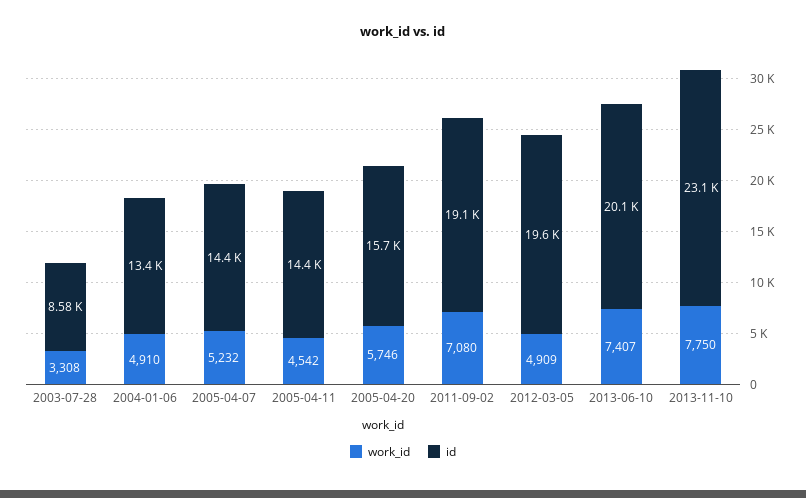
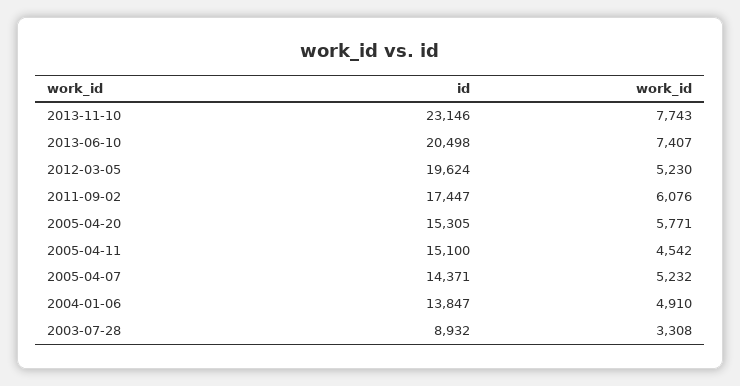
  {
    "work_id": {
      "2003-07-28": 3308,
      "2004-01-06": 4910,
      "2005-04-07": 5232,
      "2005-04-11": 4542,
-     "2005-04-20": 5746,
+     "2005-04-20": 5771,
-     "2011-09-02": 7080,
+     "2011-09-02": 6076,
-     "2012-03-05": 4909,
+     "2012-03-05": 5230,
      "2013-06-10": 7407,
-     "2013-11-10": 7750
+     "2013-11-10": 7743
    },
    "id": {
-     "2003-07-28": 8580,
+     "2003-07-28": 8932,
-     "2004-01-06": 13400,
+     "2004-01-06": 13847,
      "2005-04-07": 14371,
-     "2005-04-11": 14400,
+     "2005-04-11": 15100,
-     "2005-04-20": 15700,
+     "2005-04-20": 15305,
-     "2011-09-02": 19100,
+     "2011-09-02": 17447,
      "2012-03-05": 19624,
-     "2013-06-10": 20100,
+     "2013-06-10": 20498,
      "2013-11-10": 23146
    }
  }

